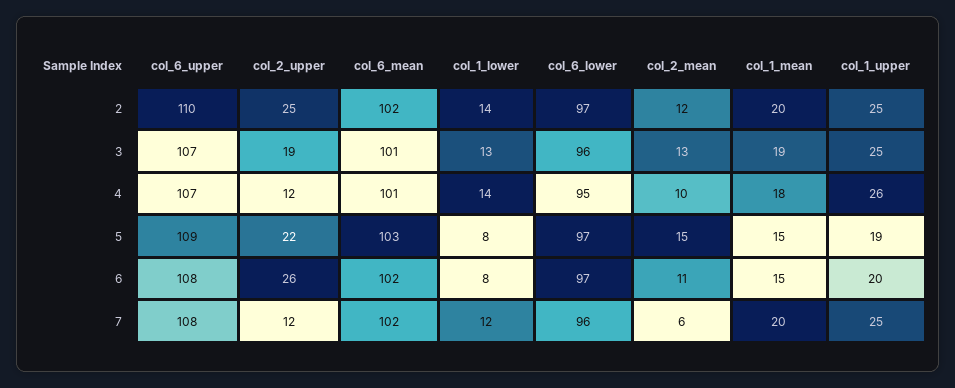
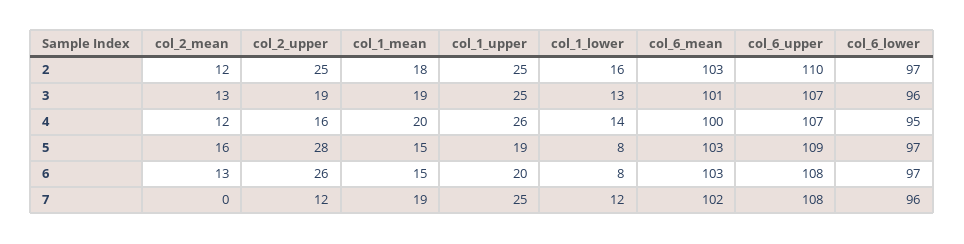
  {
    "col_6_upper": {
      "2": 110,
      "3": 107,
      "4": 107,
      "5": 109,
      "6": 108,
      "7": 108
    },
    "col_2_upper": {
      "2": 25,
      "3": 19,
-     "4": 12,
+     "4": 16,
-     "5": 22,
+     "5": 28,
      "6": 26,
      "7": 12
    },
    "col_6_mean": {
-     "2": 102,
+     "2": 103,
      "3": 101,
-     "4": 101,
+     "4": 100,
      "5": 103,
-     "6": 102,
+     "6": 103,
      "7": 102
    },
    "col_1_lower": {
-     "2": 14,
+     "2": 16,
      "3": 13,
      "4": 14,
      "5": 8,
      "6": 8,
      "7": 12
    },
    "col_6_lower": {
      "2": 97,
      "3": 96,
      "4": 95,
      "5": 97,
      "6": 97,
      "7": 96
    },
    "col_2_mean": {
      "2": 12,
      "3": 13,
-     "4": 10,
+     "4": 12,
-     "5": 15,
+     "5": 16,
-     "6": 11,
+     "6": 13,
-     "7": 6
+     "7": 0
    },
    "col_1_mean": {
-     "2": 20,
+     "2": 18,
      "3": 19,
-     "4": 18,
+     "4": 20,
      "5": 15,
      "6": 15,
-     "7": 20
+     "7": 19
    },
    "col_1_upper": {
      "2": 25,
      "3": 25,
      "4": 26,
      "5": 19,
      "6": 20,
      "7": 25
    }
  }

